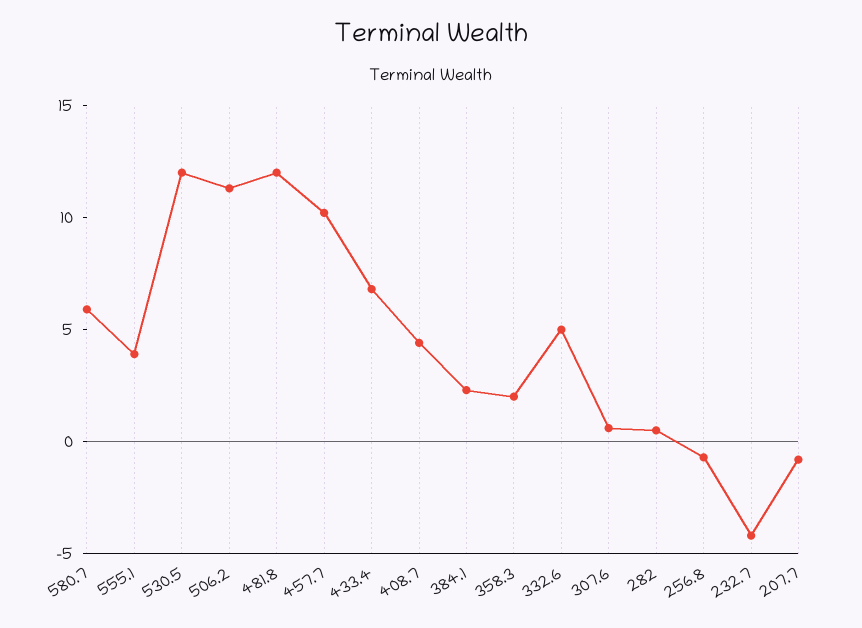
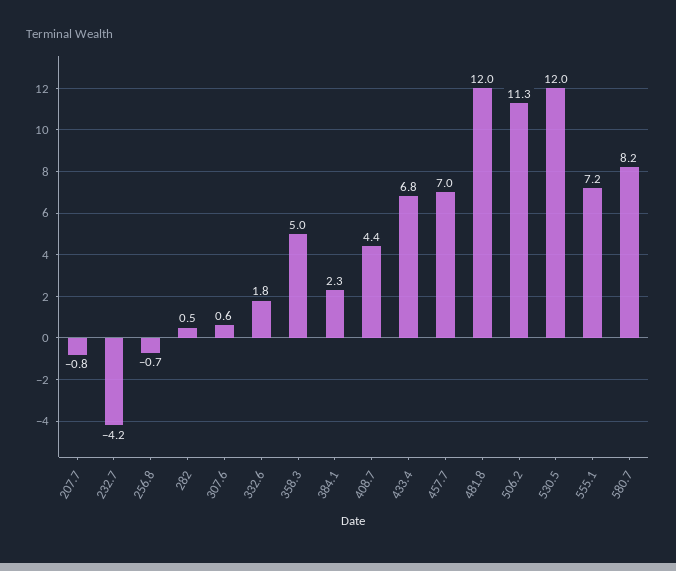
  {
-   "580.7": 6,
+   "580.7": 8.2,
-   "555.1": 4,
+   "555.1": 7.2,
    "530.5": 12,
    "506.2": 11.3,
    "481.8": 12,
-   "457.7": 10,
+   "457.7": 7,
    "433.4": 6.8,
    "408.7": 4.4,
    "384.1": 2.3,
-   "358.3": 2,
+   "358.3": 5,
-   "332.6": 5,
+   "332.6": 1.8,
    "307.6": 0.6,
    "282": 0.5,
    "256.8": -0.7,
    "232.7": -4.2,
    "207.7": -0.8
  }

